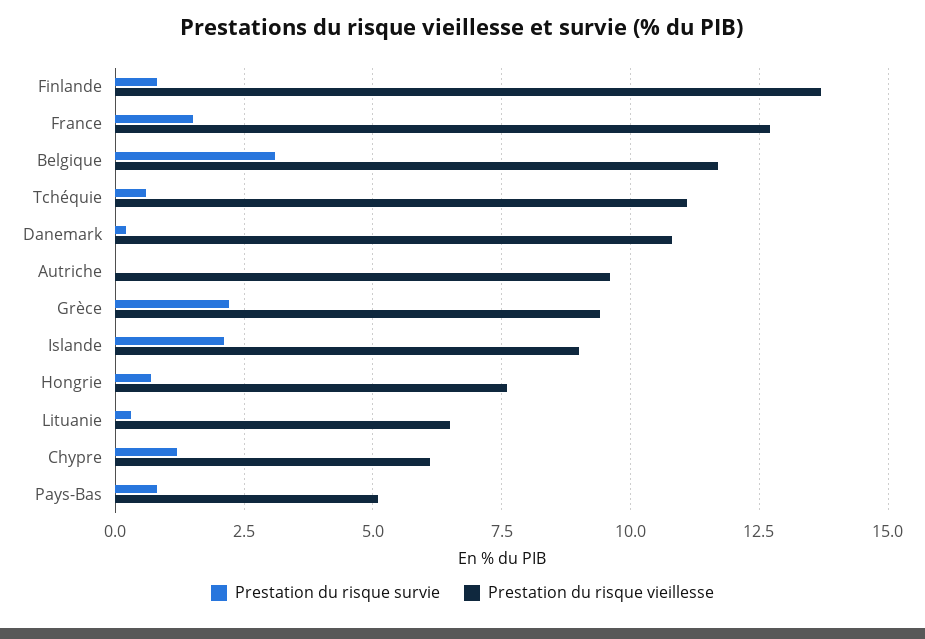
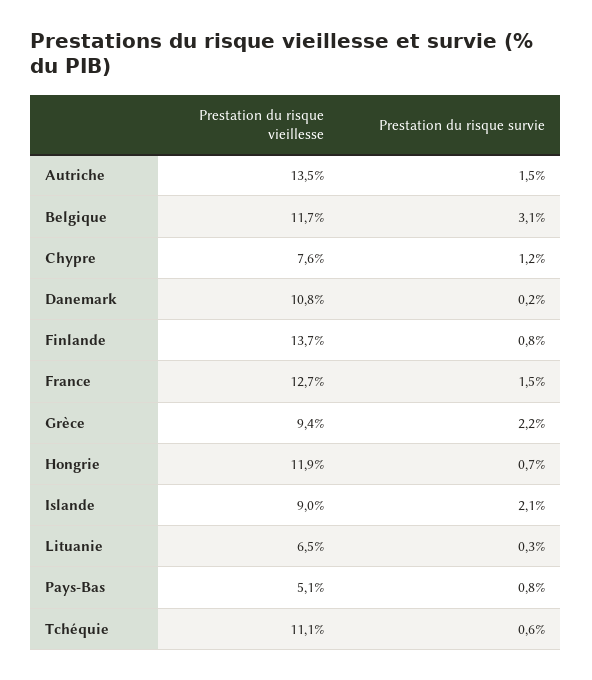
  {
    "Prestation du risque survie": {
      "Finlande": 0.8,
      "France": 1.5,
      "Belgique": 3.1,
      "Tchéquie": 0.6,
      "Danemark": 0.2,
-     "Autriche": 0,
+     "Autriche": 1.5,
      "Grèce": 2.2,
      "Islande": 2.1,
      "Hongrie": 0.7,
      "Lituanie": 0.3,
      "Chypre": 1.2,
      "Pays-Bas": 0.8
    },
    "Prestation du risque vieillesse": {
      "Finlande": 13.7,
      "France": 12.7,
      "Belgique": 11.7,
      "Tchéquie": 11.1,
      "Danemark": 10.8,
-     "Autriche": 9.5,
+     "Autriche": 13.5,
      "Grèce": 9.4,
      "Islande": 9,
-     "Hongrie": 7.5,
+     "Hongrie": 11.9,
      "Lituanie": 6.5,
-     "Chypre": 6,
+     "Chypre": 7.6,
      "Pays-Bas": 5.1
    }
  }

